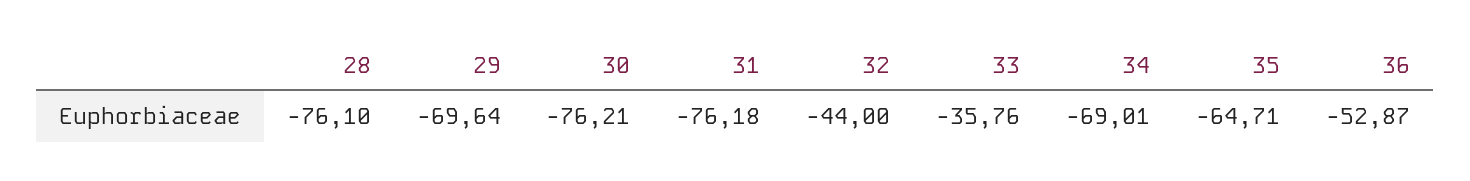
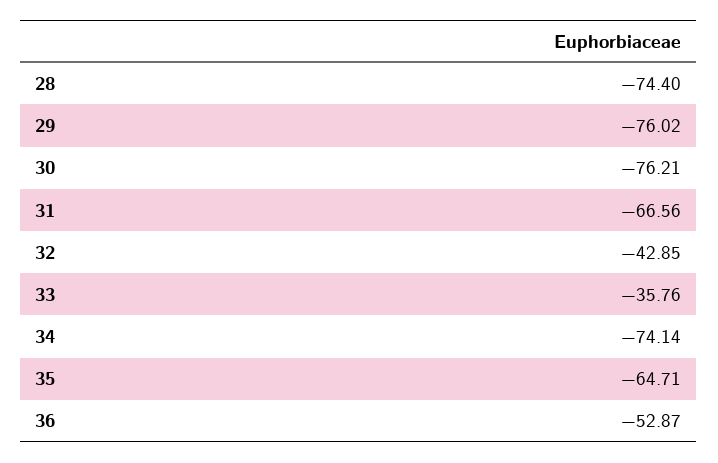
  {
-   "28": -76.1,
+   "28": -74.4,
-   "29": -69.64,
+   "29": -76.02,
    "30": -76.21,
-   "31": -76.18,
+   "31": -66.56,
-   "32": -44,
+   "32": -42.85,
    "33": -35.76,
-   "34": -69.01,
+   "34": -74.14,
    "35": -64.71,
    "36": -52.87
  }

